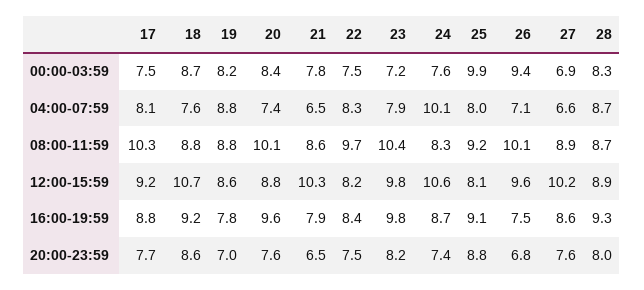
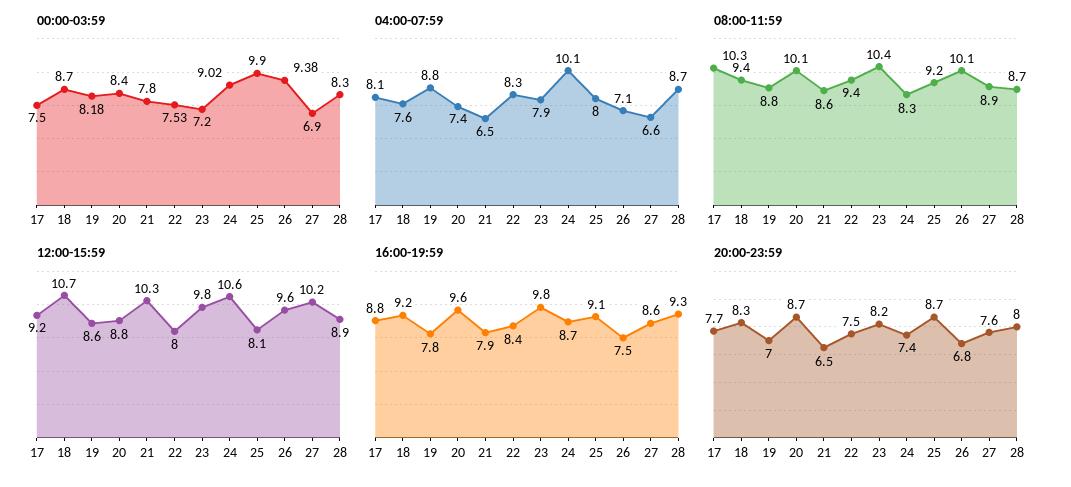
  {
    "00:00-03:59": {
      "17": 7.5,
      "18": 8.7,
      "19": 8.18,
      "20": 8.4,
      "21": 7.8,
      "22": 7.53,
      "23": 7.2,
-     "24": 7.6,
+     "24": 9.02,
      "25": 9.9,
      "26": 9.38,
      "27": 6.9,
      "28": 8.3
    },
    "04:00-07:59": {
      "17": 8.1,
      "18": 7.6,
      "19": 8.8,
      "20": 7.4,
      "21": 6.5,
      "22": 8.3,
      "23": 7.9,
      "24": 10.1,
      "25": 8,
      "26": 7.1,
      "27": 6.6,
      "28": 8.7
    },
    "08:00-11:59": {
      "17": 10.3,
-     "18": 8.8,
+     "18": 9.4,
      "19": 8.8,
      "20": 10.1,
      "21": 8.6,
-     "22": 9.7,
+     "22": 9.4,
      "23": 10.4,
      "24": 8.3,
      "25": 9.2,
      "26": 10.1,
      "27": 8.9,
      "28": 8.7
    },
    "12:00-15:59": {
      "17": 9.2,
      "18": 10.7,
      "19": 8.6,
      "20": 8.8,
      "21": 10.3,
-     "22": 8.2,
+     "22": 8,
      "23": 9.8,
      "24": 10.6,
      "25": 8.1,
      "26": 9.6,
      "27": 10.2,
      "28": 8.9
    },
    "16:00-19:59": {
      "17": 8.8,
      "18": 9.2,
      "19": 7.8,
      "20": 9.6,
      "21": 7.9,
      "22": 8.4,
      "23": 9.8,
      "24": 8.7,
      "25": 9.1,
      "26": 7.5,
      "27": 8.6,
      "28": 9.3
    },
    "20:00-23:59": {
      "17": 7.7,
-     "18": 8.6,
+     "18": 8.3,
      "19": 7,
-     "20": 7.6,
+     "20": 8.7,
      "21": 6.5,
      "22": 7.5,
      "23": 8.2,
      "24": 7.4,
-     "25": 8.8,
+     "25": 8.7,
      "26": 6.8,
      "27": 7.6,
      "28": 8
    }
  }

